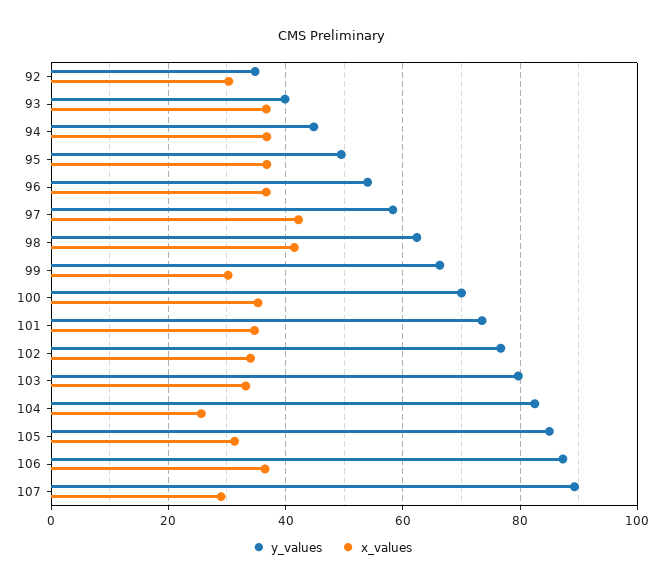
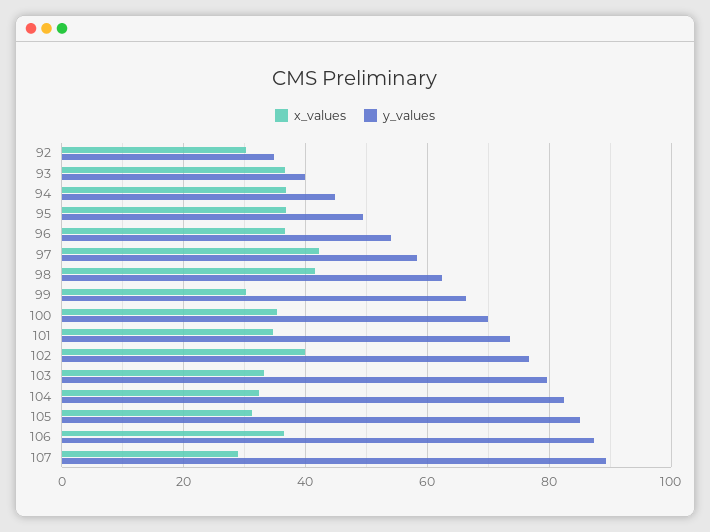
  {
    "y_values": {
      "92": 34,
      "93": 40,
      "94": 44,
      "95": 50,
      "96": 54,
      "97": 58,
      "98": 62,
      "99": 66,
      "100": 70,
      "101": 74,
      "102": 76,
      "103": 80,
      "104": 82,
      "105": 86,
      "106": 88,
      "107": 90
    },
    "x_values": {
      "92": 30,
      "93": 36,
      "94": 36,
      "95": 36,
      "96": 36,
      "97": 42,
      "98": 42,
      "99": 30,
      "100": 36,
      "101": 34,
-     "102": 34,
+     "102": 40,
      "103": 34,
-     "104": 26,
+     "104": 32,
      "105": 32,
      "106": 36,
      "107": 30
    }
  }

